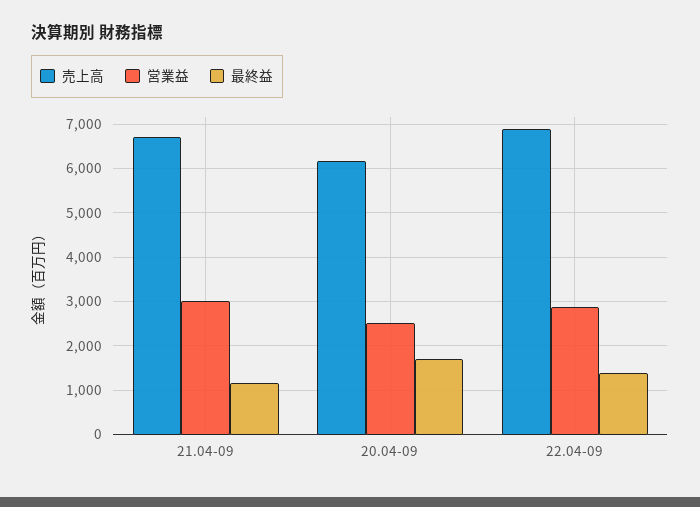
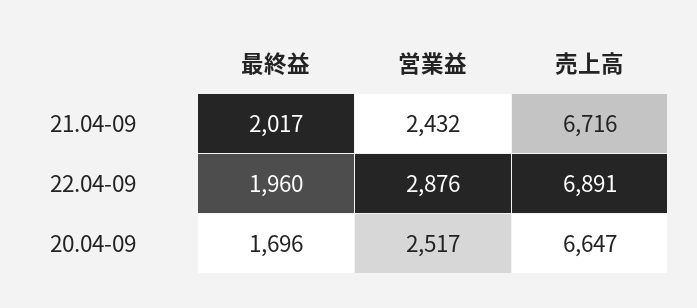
  {
    "売上高": {
      "21.04-09": 6716,
-     "20.04-09": 6200,
+     "20.04-09": 6647,
      "22.04-09": 6891
    },
    "営業益": {
-     "21.04-09": 3000,
+     "21.04-09": 2432,
      "20.04-09": 2517,
      "22.04-09": 2876
    },
    "最終益": {
-     "21.04-09": 1200,
+     "21.04-09": 2017,
      "20.04-09": 1696,
-     "22.04-09": 1400
+     "22.04-09": 1960
    }
  }

